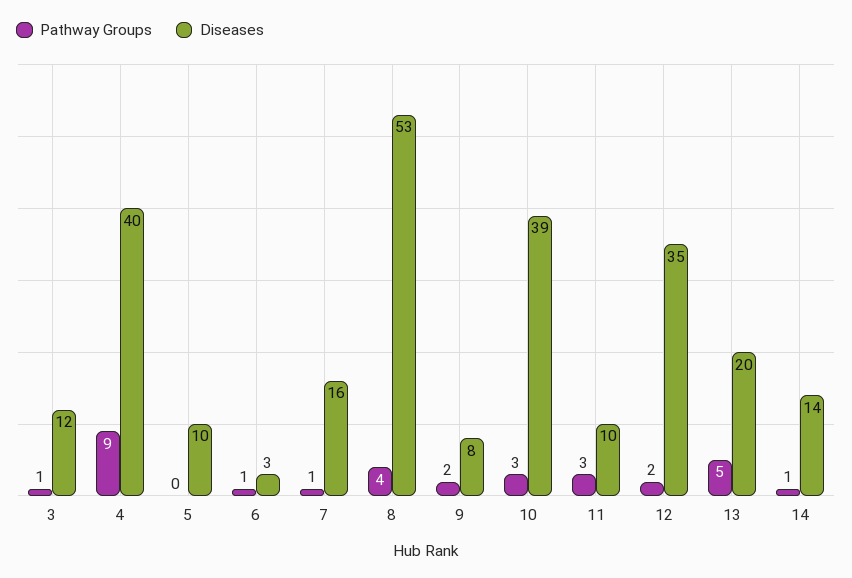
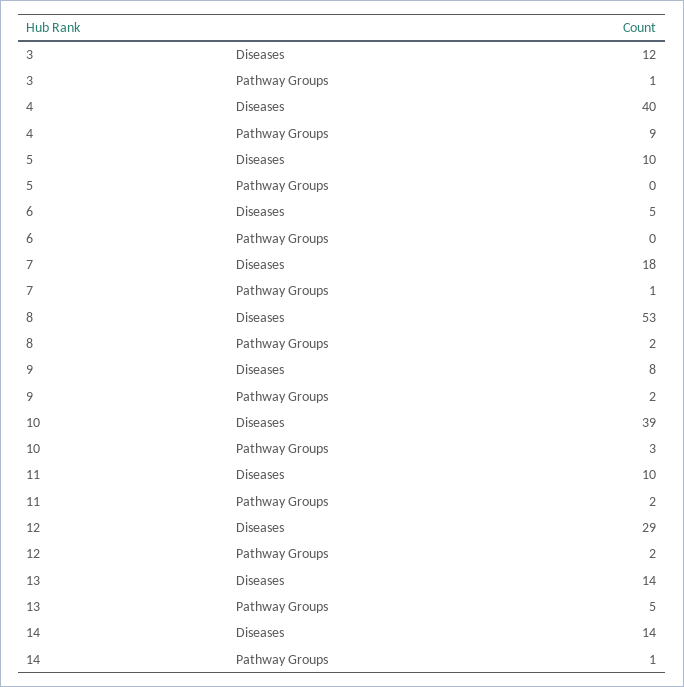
  {
    "Pathway Groups": {
      "3": 1,
      "4": 9,
      "5": 0,
-     "6": 1,
+     "6": 0,
      "7": 1,
-     "8": 4,
+     "8": 2,
      "9": 2,
      "10": 3,
-     "11": 3,
+     "11": 2,
      "12": 2,
      "13": 5,
      "14": 1
    },
    "Diseases": {
      "3": 12,
      "4": 40,
      "5": 10,
-     "6": 3,
+     "6": 5,
-     "7": 16,
+     "7": 18,
      "8": 53,
      "9": 8,
      "10": 39,
      "11": 10,
-     "12": 35,
+     "12": 29,
-     "13": 20,
+     "13": 14,
      "14": 14
    }
  }

